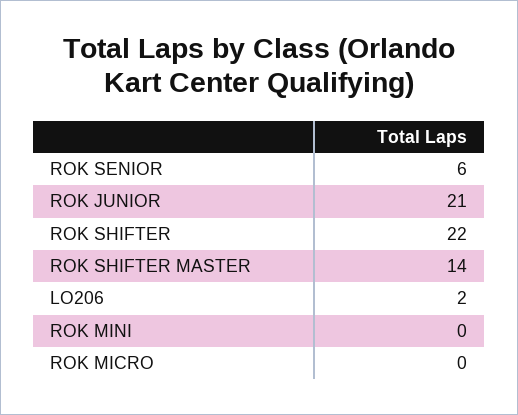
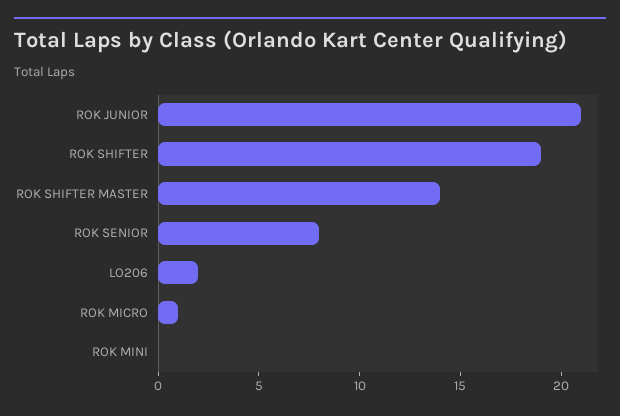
  {
-   "ROK SENIOR": 6,
+   "ROK SENIOR": 8,
    "ROK JUNIOR": 21,
-   "ROK SHIFTER": 22,
+   "ROK SHIFTER": 19,
    "ROK SHIFTER MASTER": 14,
    "LO206": 2,
    "ROK MINI": 0,
-   "ROK MICRO": 0
+   "ROK MICRO": 1
  }

